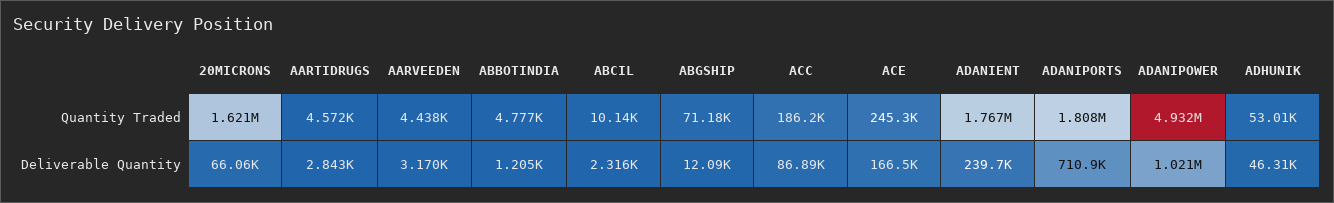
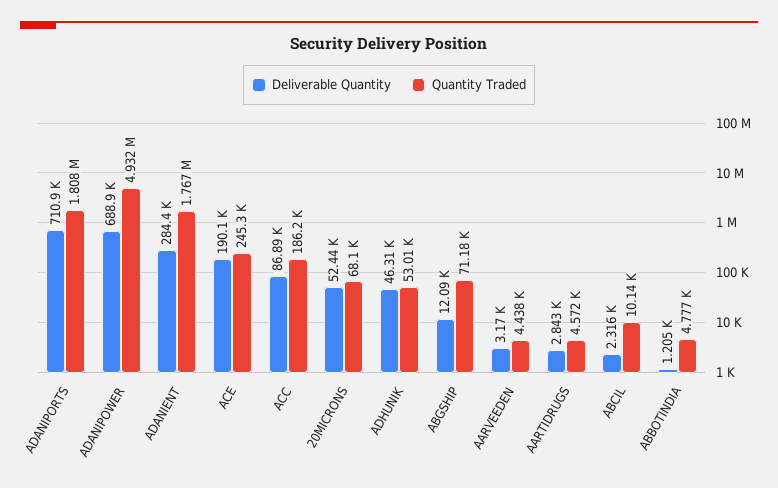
  {
    "Quantity Traded": {
-     "20MICRONS": 1621000,
+     "20MICRONS": 68100,
      "AARTIDRUGS": 4572,
      "AARVEEDEN": 4438,
      "ABBOTINDIA": 4777,
      "ABCIL": 10140,
      "ABGSHIP": 71180,
      "ACC": 186200,
      "ACE": 245300,
      "ADANIENT": 1767000,
      "ADANIPORTS": 1808000,
      "ADANIPOWER": 4932000,
      "ADHUNIK": 53010
    },
    "Deliverable Quantity": {
-     "20MICRONS": 66060,
+     "20MICRONS": 52440,
      "AARTIDRUGS": 2843,
      "AARVEEDEN": 3170,
      "ABBOTINDIA": 1205,
      "ABCIL": 2316,
      "ABGSHIP": 12090,
      "ACC": 86890,
-     "ACE": 166500,
+     "ACE": 190100,
-     "ADANIENT": 239700,
+     "ADANIENT": 284400,
      "ADANIPORTS": 710900,
-     "ADANIPOWER": 1021000,
+     "ADANIPOWER": 688900,
      "ADHUNIK": 46310
    }
  }

